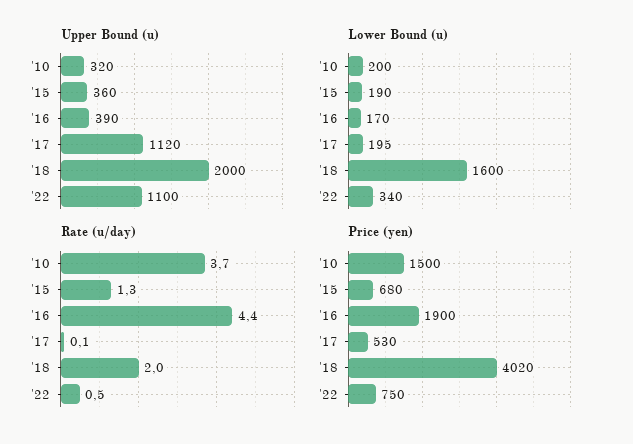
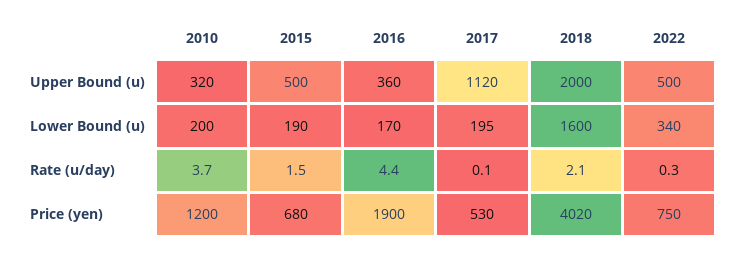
  {
    "Upper Bound (u)": {
      "'10": 320,
-     "'15": 360,
+     "'15": 500,
-     "'16": 390,
+     "'16": 360,
      "'17": 1120,
      "'18": 2000,
-     "'22": 1100
+     "'22": 500
    },
    "Lower Bound (u)": {
      "'10": 200,
      "'15": 190,
      "'16": 170,
      "'17": 195,
      "'18": 1600,
      "'22": 340
    },
    "Rate (u/day)": {
      "'10": 3.7,
-     "'15": 1.3,
+     "'15": 1.5,
      "'16": 4.4,
      "'17": 0.1,
-     "'18": 2,
+     "'18": 2.1,
-     "'22": 0.5
+     "'22": 0.3
    },
    "Price (yen)": {
-     "'10": 1500,
+     "'10": 1200,
      "'15": 680,
      "'16": 1900,
      "'17": 530,
      "'18": 4020,
      "'22": 750
    }
  }

